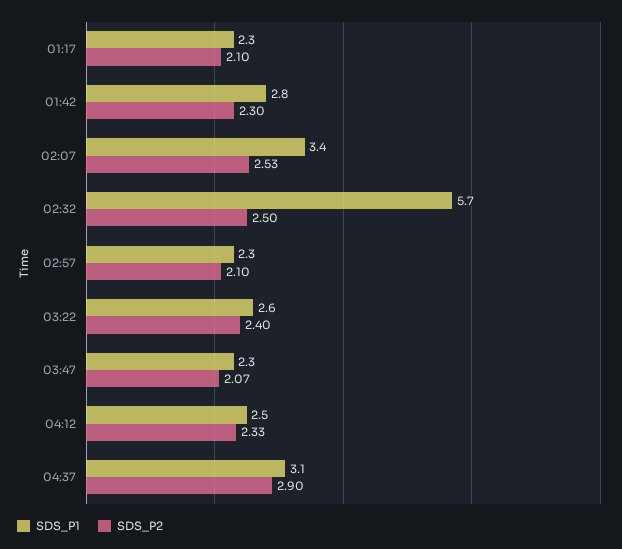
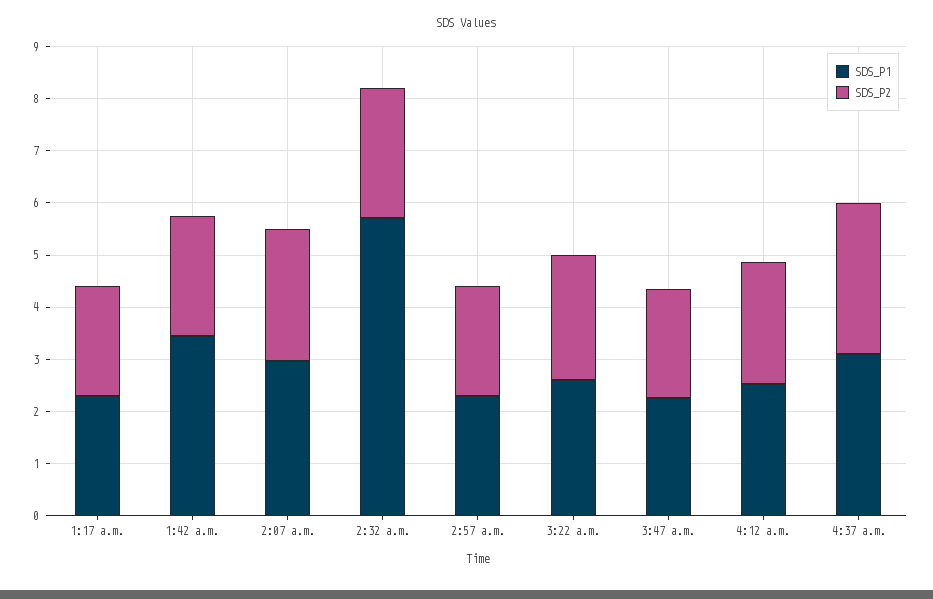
  {
    "SDS_P1": {
      "01:17": 2.3,
-     "01:42": 2.8,
+     "01:42": 3.4,
-     "02:07": 3.4,
+     "02:07": 3,
      "02:32": 5.7,
      "02:57": 2.3,
      "03:22": 2.6,
      "03:47": 2.3,
      "04:12": 2.5,
      "04:37": 3.1
    },
    "SDS_P2": {
      "01:17": 2.1,
      "01:42": 2.3,
      "02:07": 2.53,
      "02:32": 2.5,
      "02:57": 2.1,
      "03:22": 2.4,
      "03:47": 2.07,
      "04:12": 2.33,
      "04:37": 2.9
    }
  }

